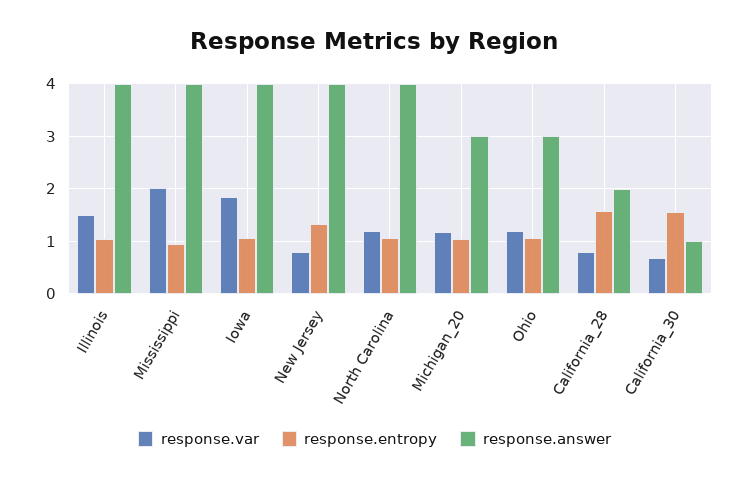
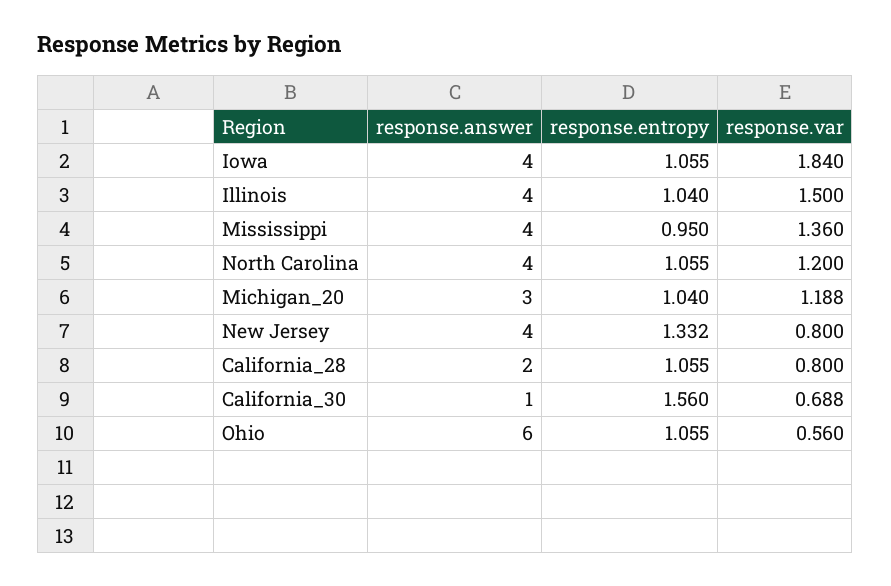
  {
    "response.var": {
      "Illinois": 1.5,
-     "Mississippi": 2,
+     "Mississippi": 1.36,
      "Iowa": 1.84,
      "New Jersey": 0.8,
      "North Carolina": 1.2,
      "Michigan_20": 1.188,
-     "Ohio": 1.2,
+     "Ohio": 0.56,
      "California_28": 0.8,
      "California_30": 0.688
    },
    "response.entropy": {
      "Illinois": 1.04,
      "Mississippi": 0.95,
      "Iowa": 1.055,
      "New Jersey": 1.332,
      "North Carolina": 1.055,
      "Michigan_20": 1.04,
      "Ohio": 1.055,
-     "California_28": 1.6,
+     "California_28": 1.055,
      "California_30": 1.56
    },
    "response.answer": {
      "Illinois": 4,
      "Mississippi": 4,
      "Iowa": 4,
      "New Jersey": 4,
      "North Carolina": 4,
      "Michigan_20": 3,
-     "Ohio": 3,
+     "Ohio": 6,
      "California_28": 2,
      "California_30": 1
    }
  }

